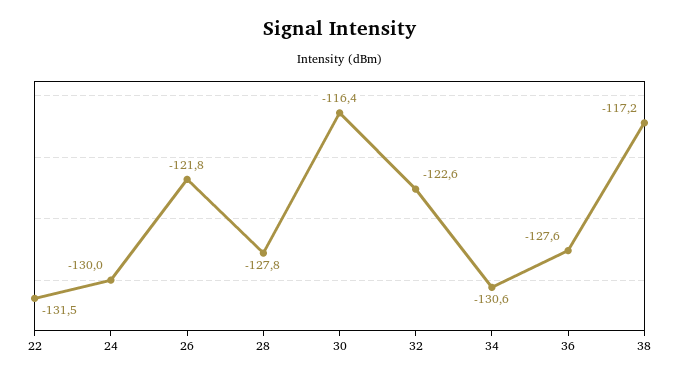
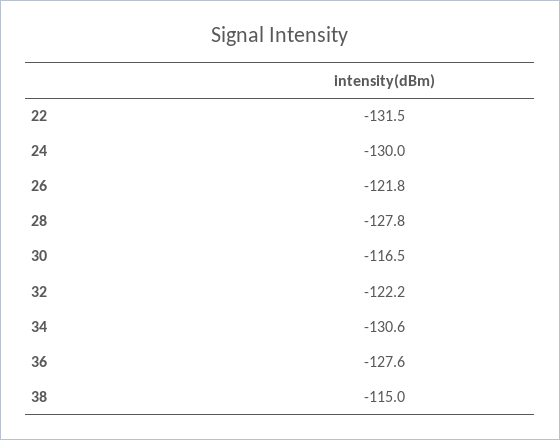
  {
    "22": -131.5,
    "24": -130,
    "26": -121.8,
    "28": -127.8,
-   "30": -116.4,
+   "30": -116.5,
-   "32": -122.6,
+   "32": -122.2,
    "34": -130.6,
    "36": -127.6,
-   "38": -117.2
+   "38": -115
  }

